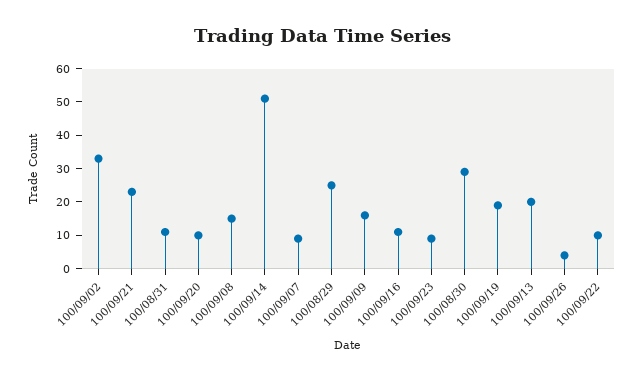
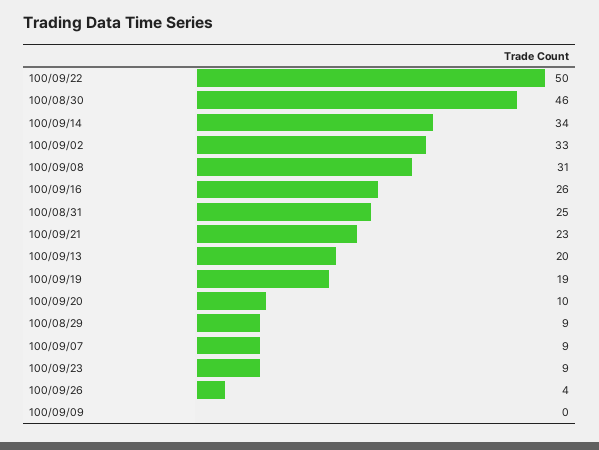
  {
    "100/09/02": 33,
    "100/09/21": 23,
-   "100/08/31": 10,
+   "100/08/31": 25,
    "100/09/20": 10,
-   "100/09/08": 15,
+   "100/09/08": 31,
-   "100/09/14": 50,
+   "100/09/14": 34,
    "100/09/07": 9,
-   "100/08/29": 25,
+   "100/08/29": 9,
-   "100/09/09": 15,
+   "100/09/09": 0,
-   "100/09/16": 10,
+   "100/09/16": 26,
    "100/09/23": 9,
-   "100/08/30": 30,
+   "100/08/30": 46,
    "100/09/19": 19,
    "100/09/13": 20,
    "100/09/26": 4,
-   "100/09/22": 10
+   "100/09/22": 50
  }

